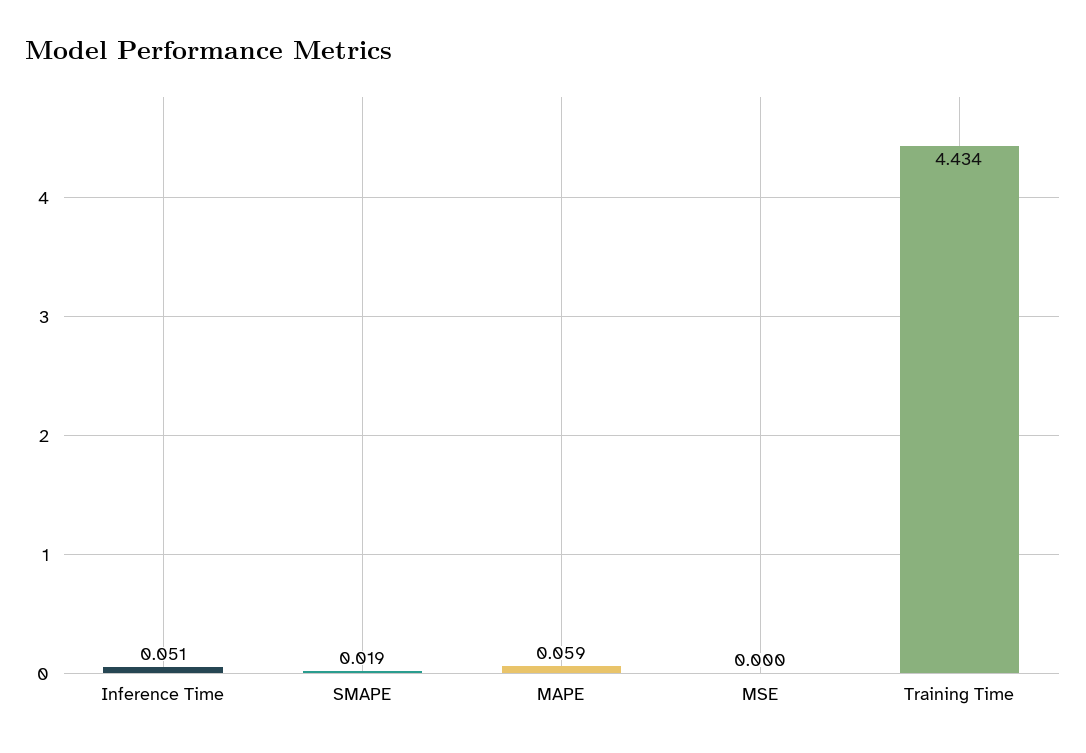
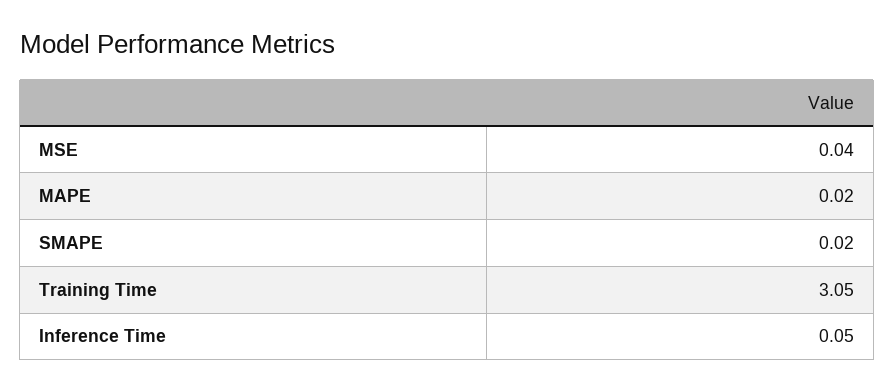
  {
    "Inference Time": 0.051,
    "SMAPE": 0.019,
-   "MAPE": 0.059,
+   "MAPE": 0.02,
-   "MSE": 0,
+   "MSE": 0.04,
-   "Training Time": 4.434
+   "Training Time": 3.05
  }

